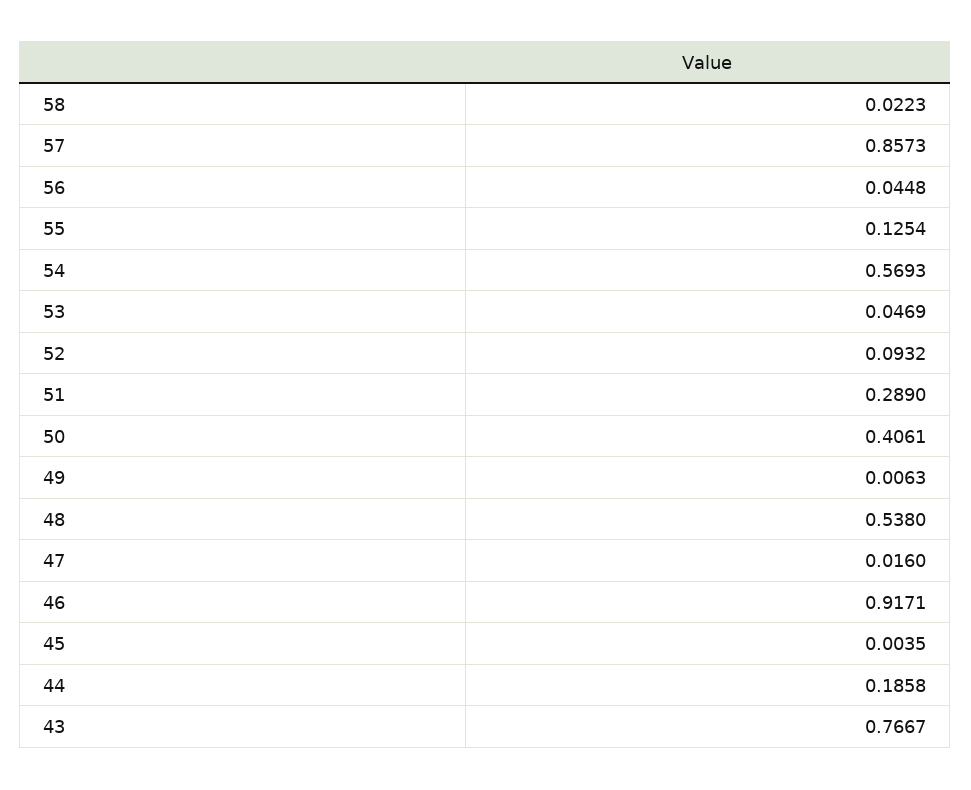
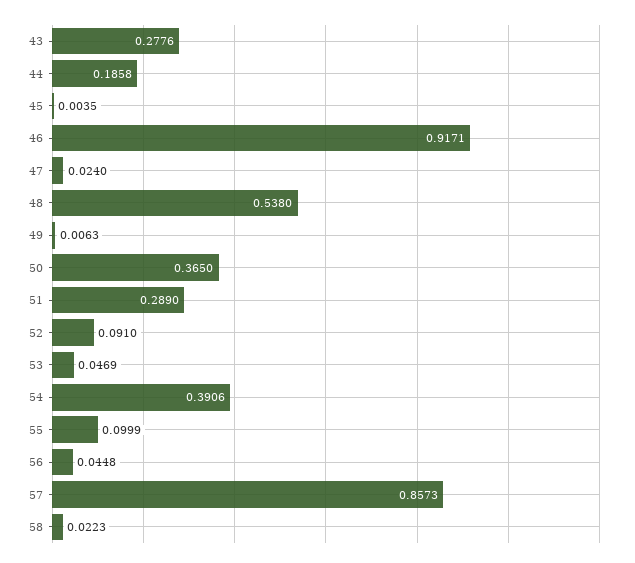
  {
    "58": 0.0223,
    "57": 0.8573,
    "56": 0.0448,
-   "55": 0.1254,
+   "55": 0.0999,
-   "54": 0.5693,
+   "54": 0.3906,
    "53": 0.0469,
-   "52": 0.0932,
+   "52": 0.091,
    "51": 0.289,
-   "50": 0.4061,
+   "50": 0.365,
    "49": 0.0063,
    "48": 0.538,
-   "47": 0.016,
+   "47": 0.024,
    "46": 0.9171,
    "45": 0.0035,
    "44": 0.1858,
-   "43": 0.7667
+   "43": 0.2776
  }

